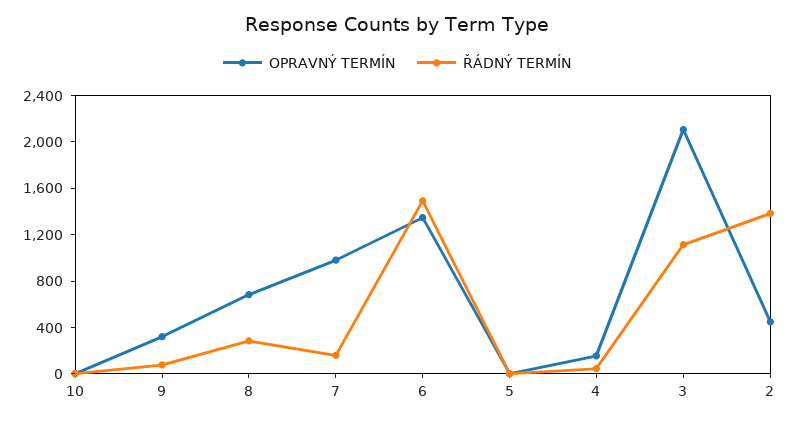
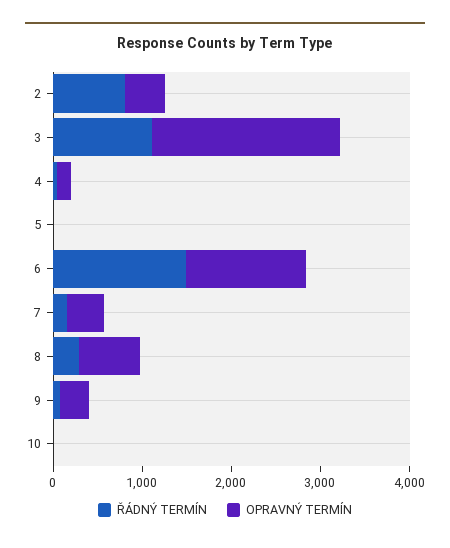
  {
    "OPRAVNÝ TERMÍN": {
      "10": 0,
      "9": 300,
      "8": 700,
-     "7": 1000,
+     "7": 400,
      "6": 1300,
      "5": 0,
      "4": 200,
      "3": 2100,
      "2": 500
    },
    "ŘÁDNÝ TERMÍN": {
      "10": 0,
      "9": 100,
      "8": 300,
      "7": 200,
      "6": 1500,
      "5": 0,
      "4": 0,
      "3": 1100,
-     "2": 1400
+     "2": 800
    }
  }

